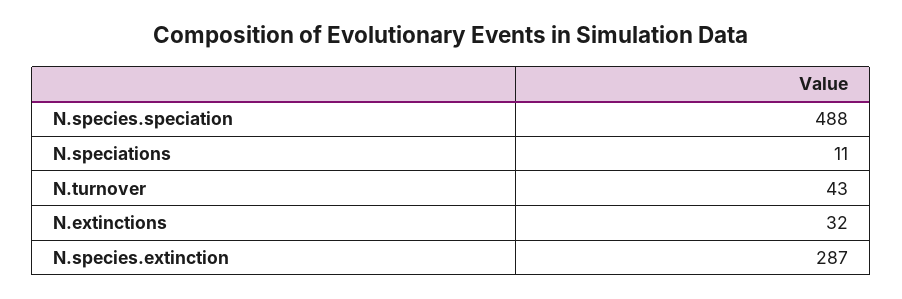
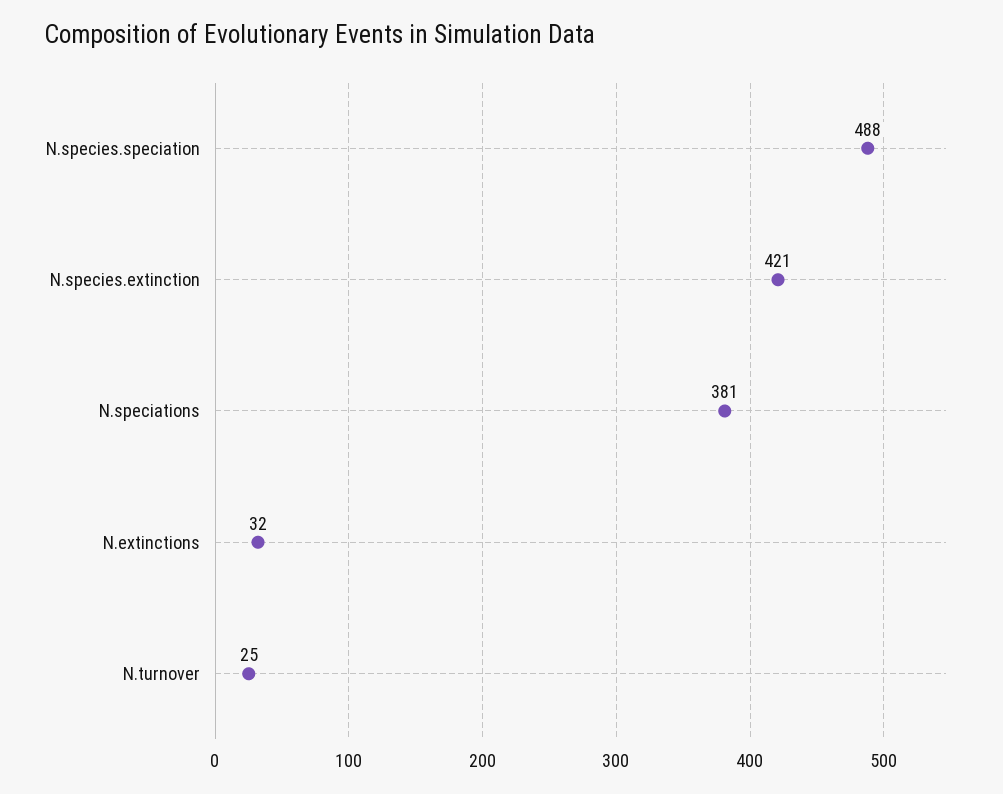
  {
    "N.species.speciation": 488,
-   "N.speciations": 11,
+   "N.speciations": 381,
-   "N.turnover": 43,
+   "N.turnover": 25,
    "N.extinctions": 32,
-   "N.species.extinction": 287
+   "N.species.extinction": 421
  }

